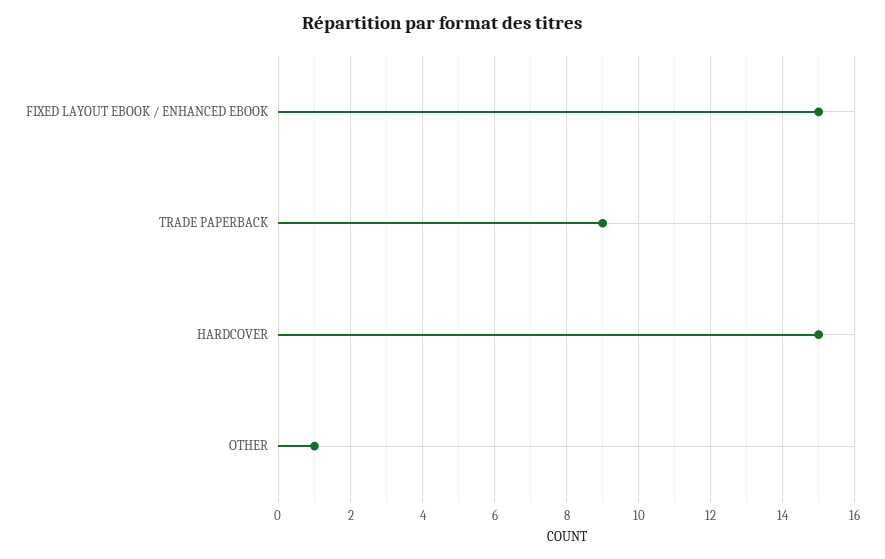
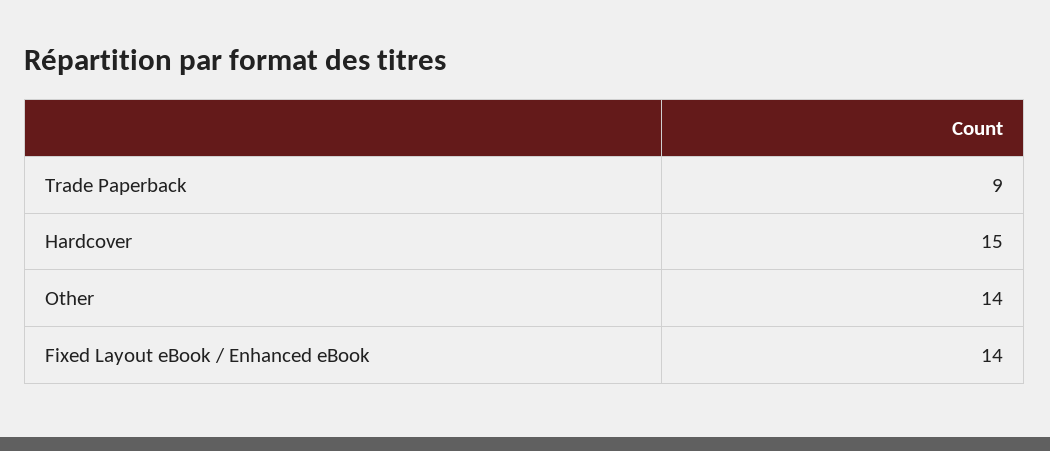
  {
-   "FIXED LAYOUT EBOOK / ENHANCED EBOOK": 15,
+   "FIXED LAYOUT EBOOK / ENHANCED EBOOK": 14,
    "TRADE PAPERBACK": 9,
    "HARDCOVER": 15,
-   "OTHER": 1
+   "OTHER": 14
  }

